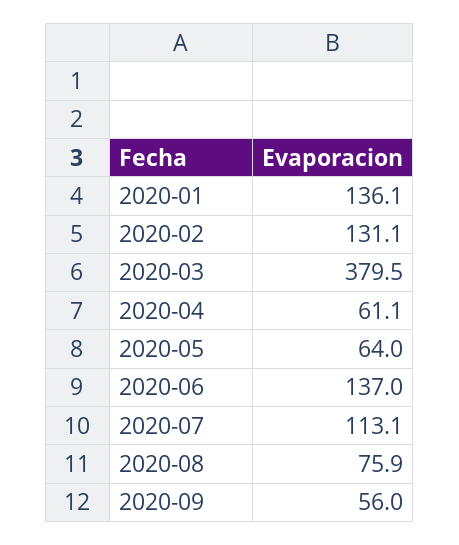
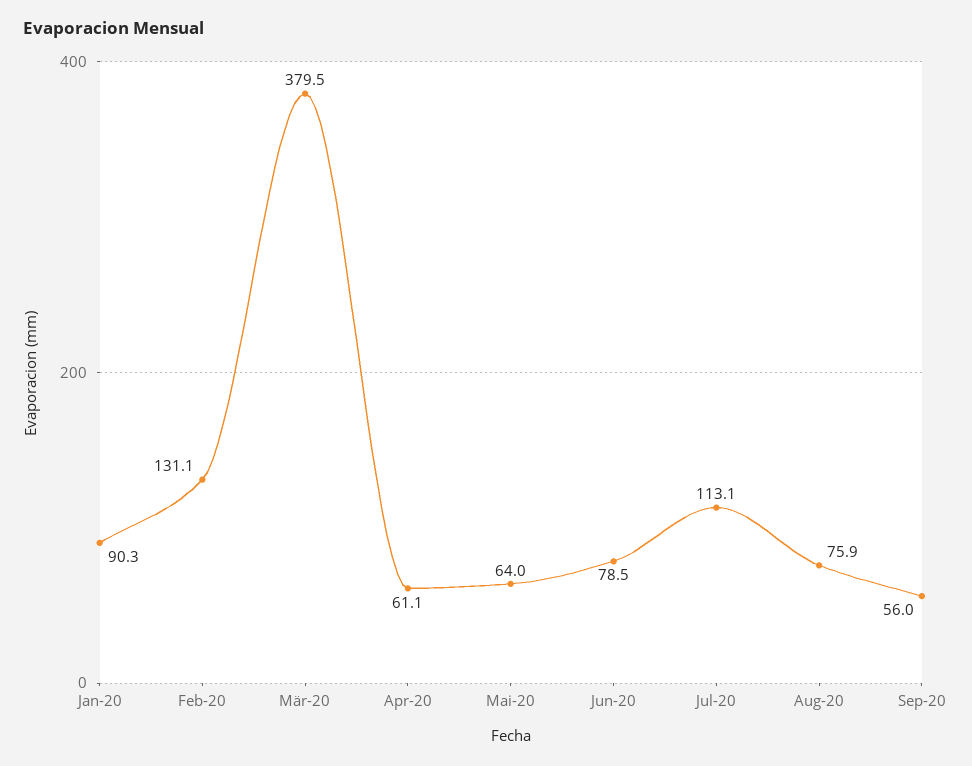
  {
-   "2020-01": 136.1,
+   "2020-01": 90.3,
    "2020-02": 131.1,
    "2020-03": 379.5,
    "2020-04": 61.1,
    "2020-05": 64,
-   "2020-06": 137,
+   "2020-06": 78.5,
    "2020-07": 113.1,
    "2020-08": 75.9,
    "2020-09": 56
  }

